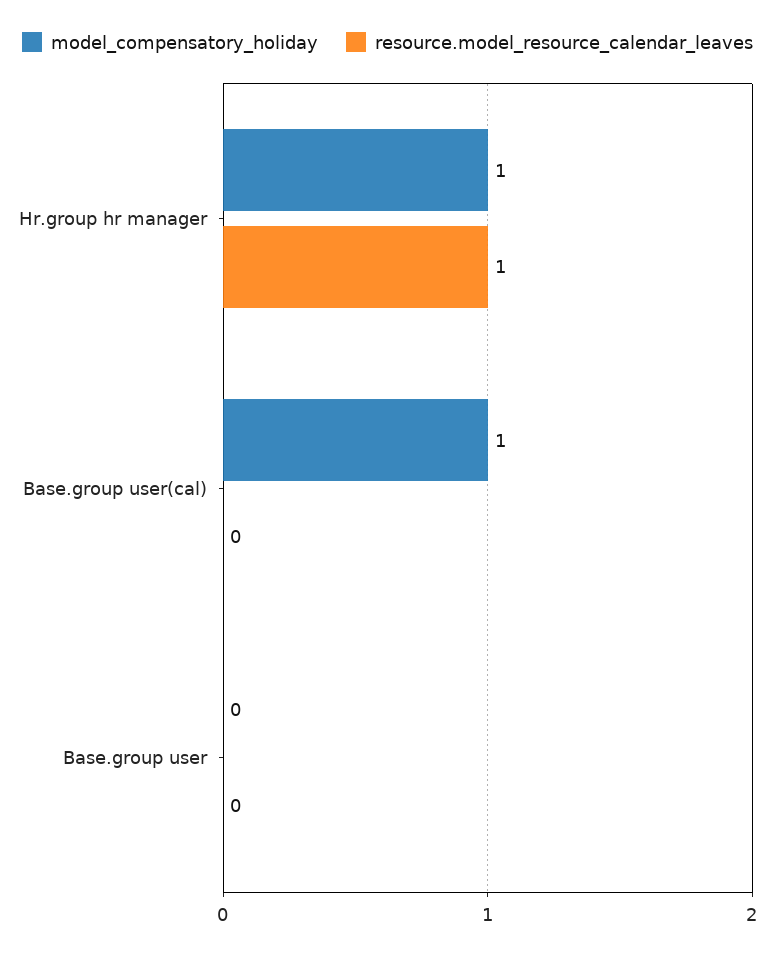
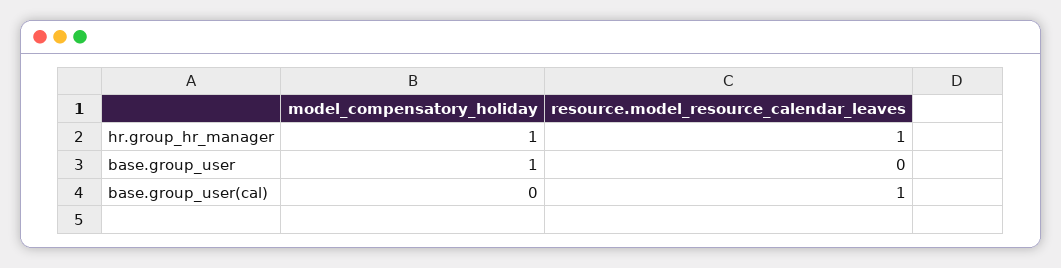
  {
    "model_compensatory_holiday": {
      "Hr.group hr manager": 1,
-     "Base.group user(cal)": 1,
+     "Base.group user(cal)": 0,
-     "Base.group user": 0
+     "Base.group user": 1
    },
    "resource.model_resource_calendar_leaves": {
      "Hr.group hr manager": 1,
-     "Base.group user(cal)": 0,
+     "Base.group user(cal)": 1,
      "Base.group user": 0
    }
  }

